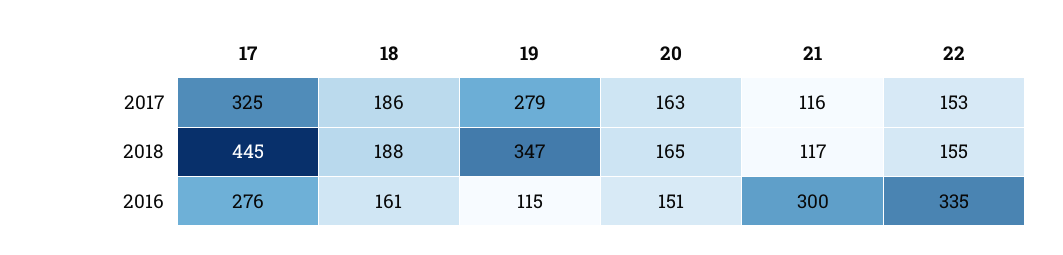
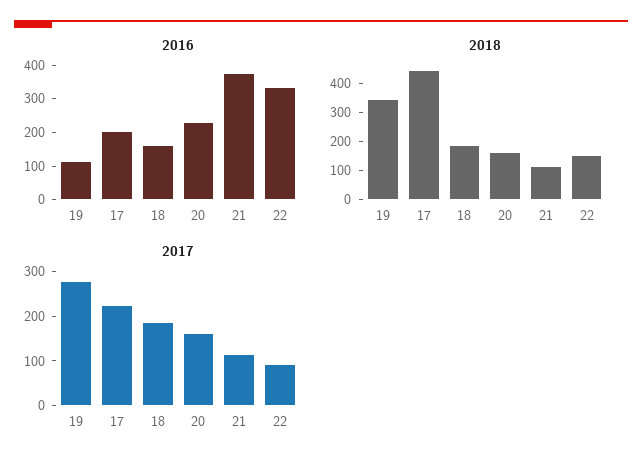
  {
    "2017": {
-     "17": 325,
+     "17": 220,
      "18": 186,
      "19": 279,
      "20": 163,
      "21": 116,
-     "22": 153
+     "22": 100
    },
    "2018": {
      "17": 445,
      "18": 188,
      "19": 347,
      "20": 165,
      "21": 117,
      "22": 155
    },
    "2016": {
-     "17": 276,
+     "17": 200,
      "18": 161,
      "19": 115,
-     "20": 151,
+     "20": 225,
-     "21": 300,
+     "21": 375,
      "22": 335
    }
  }

